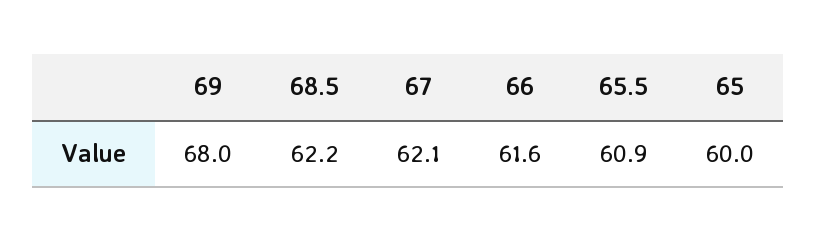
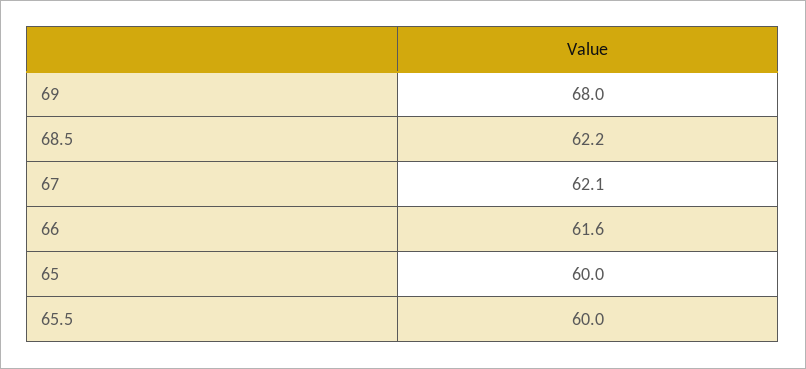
  {
    "69": 68,
    "68.5": 62.2,
    "67": 62.1,
    "66": 61.6,
-   "65.5": 60.9,
+   "65.5": 60,
    "65": 60
  }

